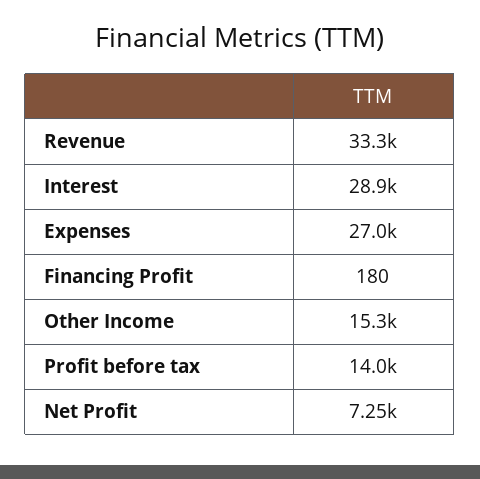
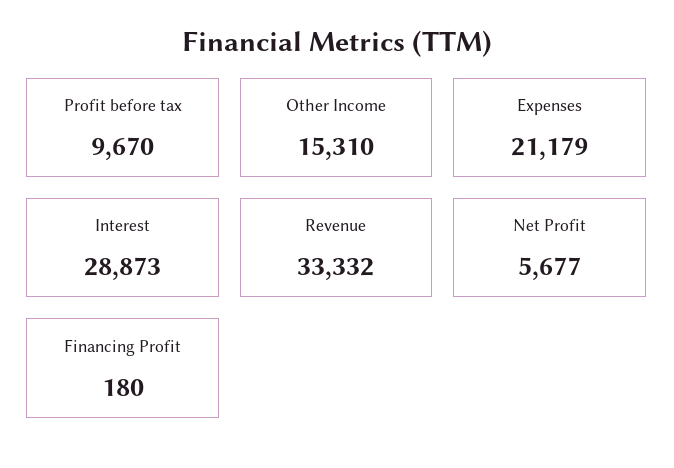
  {
    "Revenue": 33332,
    "Interest": 28873,
-   "Expenses": 27000,
+   "Expenses": 21179,
    "Financing Profit": 180,
    "Other Income": 15310,
-   "Profit before tax": 14000,
+   "Profit before tax": 9670,
-   "Net Profit": 7250
+   "Net Profit": 5677
  }

